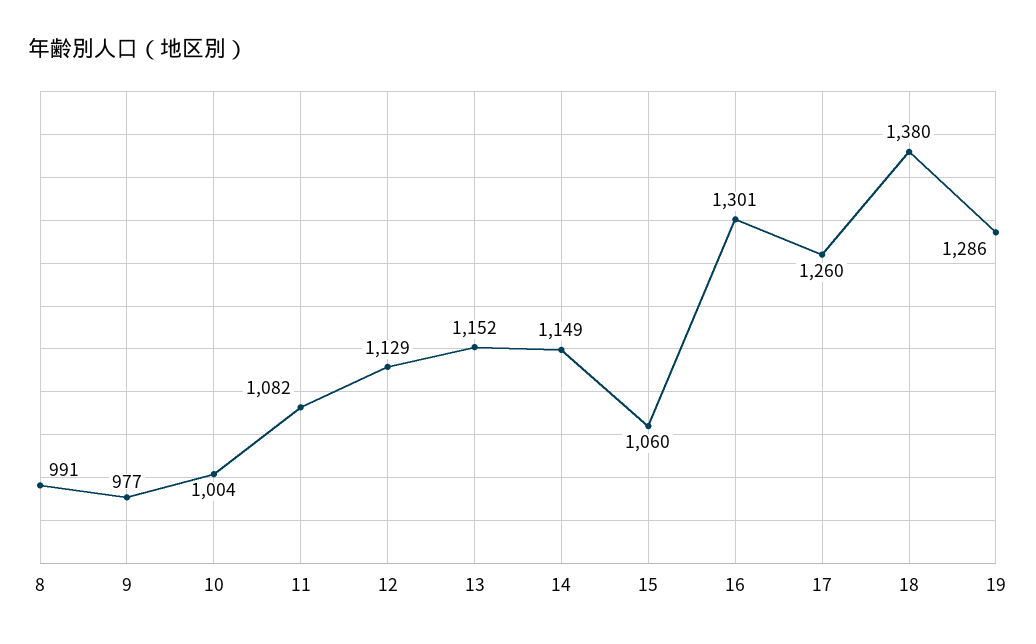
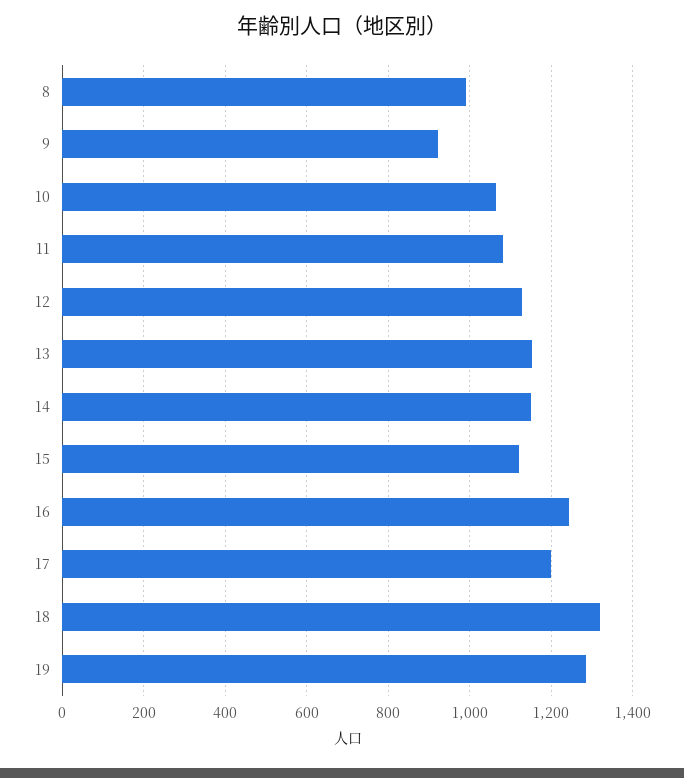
  {
    "8": 991,
-   "9": 977,
+   "9": 920,
-   "10": 1004,
+   "10": 1060,
    "11": 1082,
    "12": 1129,
    "13": 1152,
    "14": 1149,
-   "15": 1060,
+   "15": 1120,
-   "16": 1301,
+   "16": 1240,
-   "17": 1260,
+   "17": 1200,
-   "18": 1380,
+   "18": 1320,
    "19": 1286
  }

